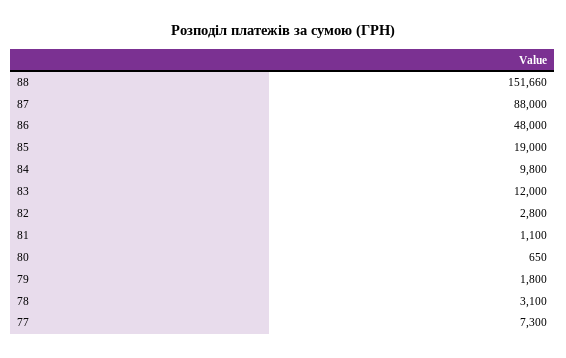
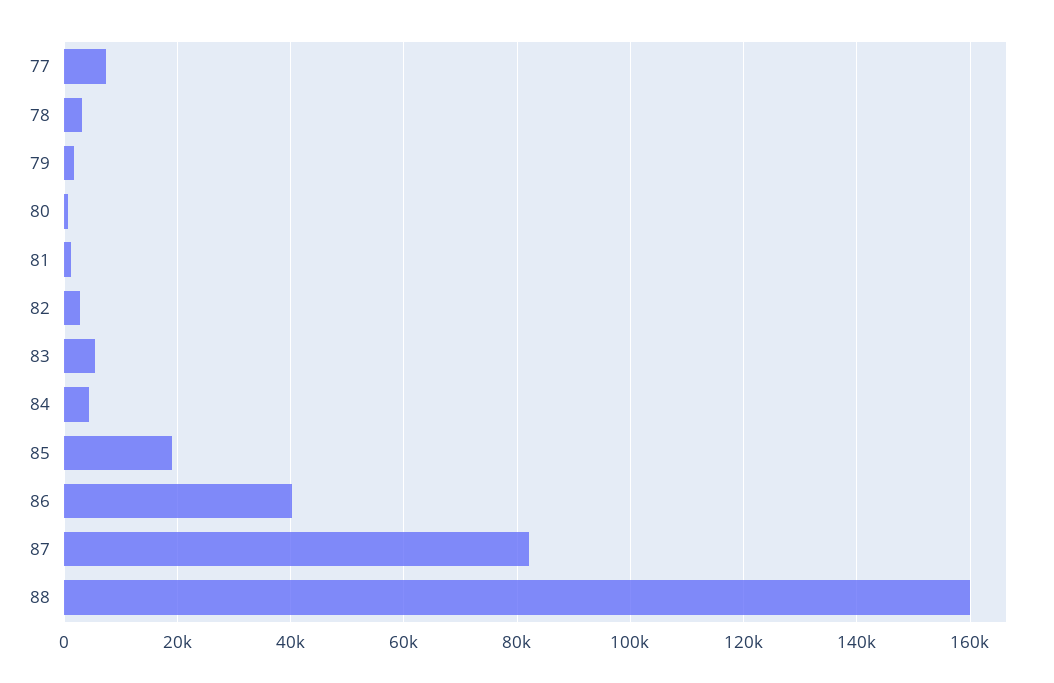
  {
-   "88": 151660,
+   "88": 160000,
-   "87": 88000,
+   "87": 82000,
-   "86": 48000,
+   "86": 40000,
    "85": 19000,
-   "84": 9800,
+   "84": 4000,
-   "83": 12000,
+   "83": 6000,
    "82": 2800,
    "81": 1100,
    "80": 650,
    "79": 1800,
    "78": 3100,
    "77": 7300
  }

